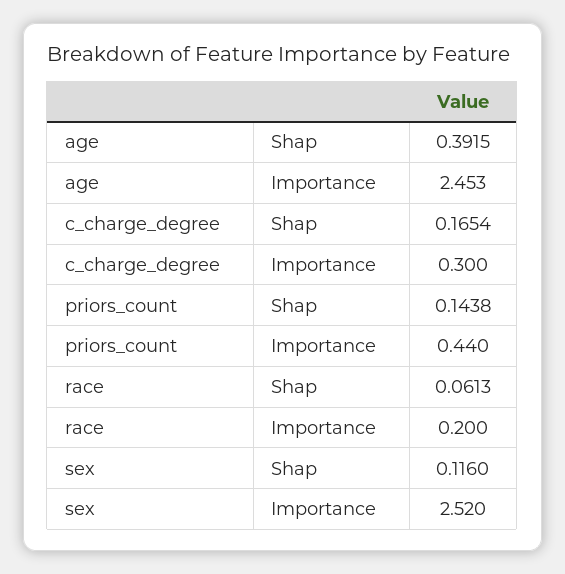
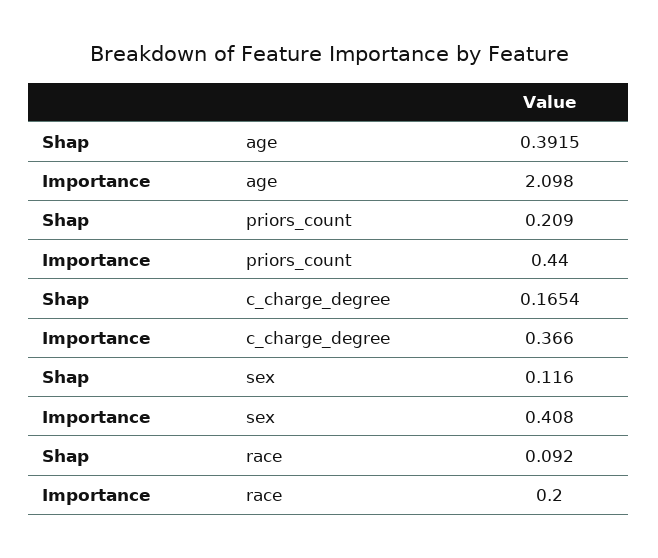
  {
    "age": {
      "Shap": 0.3915,
-     "Importance": 2.453
+     "Importance": 2.098
    },
    "c_charge_degree": {
      "Shap": 0.1654,
-     "Importance": 0.3
+     "Importance": 0.366
    },
    "priors_count": {
-     "Shap": 0.1438,
+     "Shap": 0.209,
      "Importance": 0.44
    },
    "race": {
-     "Shap": 0.0613,
+     "Shap": 0.092,
      "Importance": 0.2
    },
    "sex": {
      "Shap": 0.116,
-     "Importance": 2.52
+     "Importance": 0.408
    }
  }

